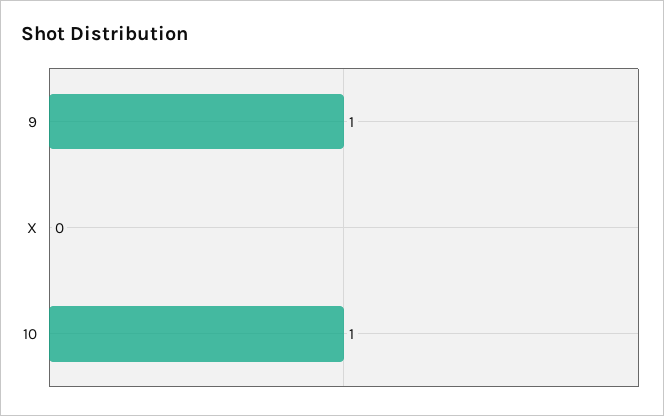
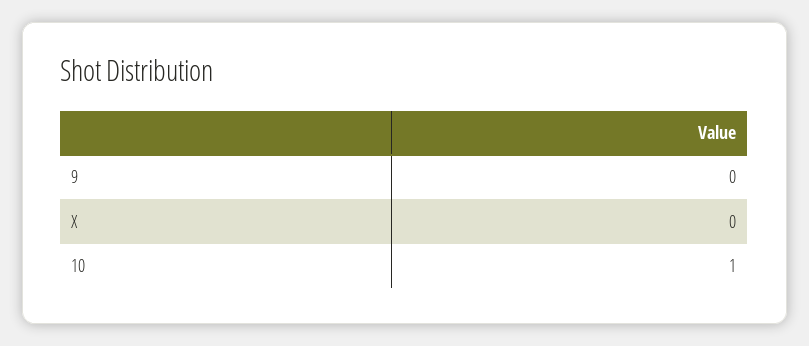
  {
-   "9": 1,
+   "9": 0,
    "X": 0,
    "10": 1
  }

